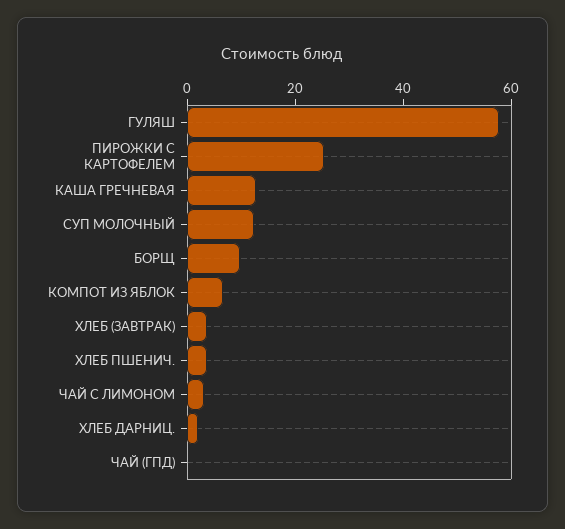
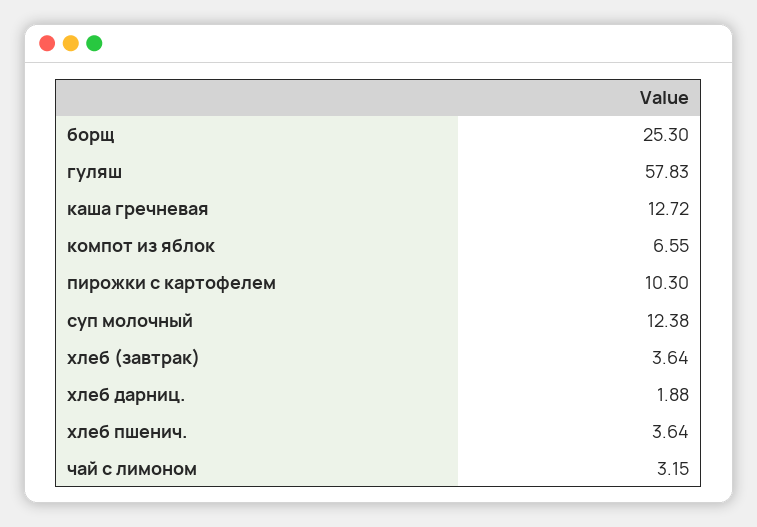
  {
    "ГУЛЯШ": 57.83,
-   "ПИРОЖКИ С КАРТОФЕЛЕМ": 25,
+   "ПИРОЖКИ С КАРТОФЕЛЕМ": 10.3,
    "КАША ГРЕЧНЕВАЯ": 12.72,
    "СУП МОЛОЧНЫЙ": 12.38,
-   "БОРЩ": 10,
+   "БОРЩ": 25.3,
    "КОМПОТ ИЗ ЯБЛОК": 6.55,
    "ХЛЕБ (ЗАВТРАК)": 3.64,
    "ХЛЕБ ПШЕНИЧ.": 3.64,
    "ЧАЙ С ЛИМОНОМ": 3.15,
-   "ХЛЕБ ДАРНИЦ.": 1.88,
+   "ХЛЕБ ДАРНИЦ.": 1.88
-   "ЧАЙ (ГПД)": 0
  }

